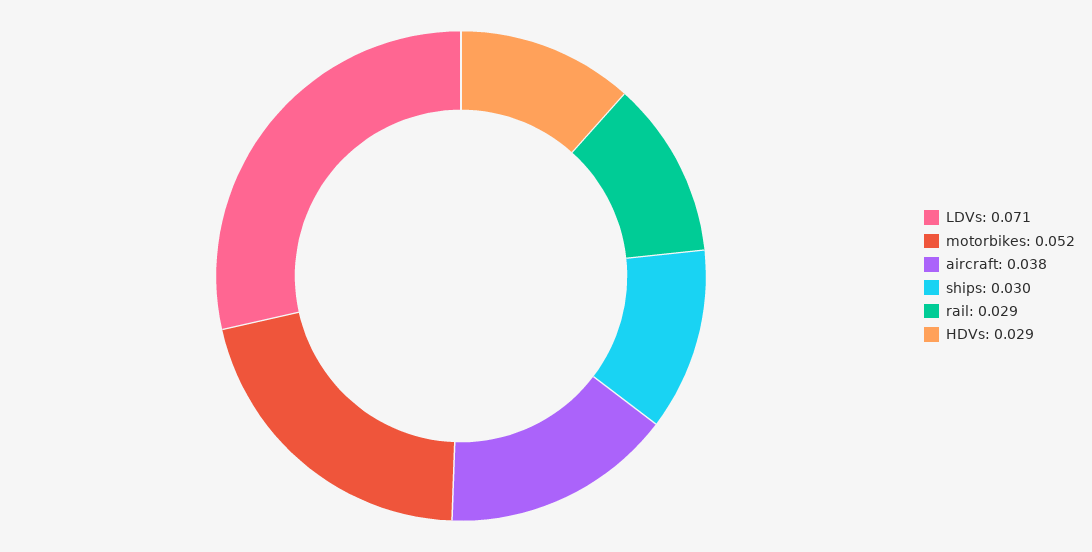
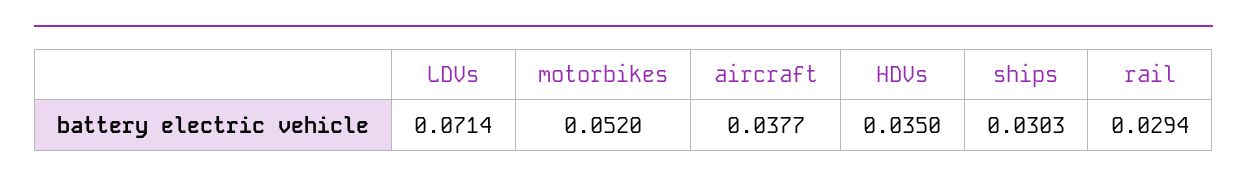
  {
    "LDVs": 0.0714,
    "motorbikes": 0.052,
    "aircraft": 0.0377,
    "ships": 0.0303,
    "rail": 0.0294,
-   "HDVs": 0.029
+   "HDVs": 0.035
  }

